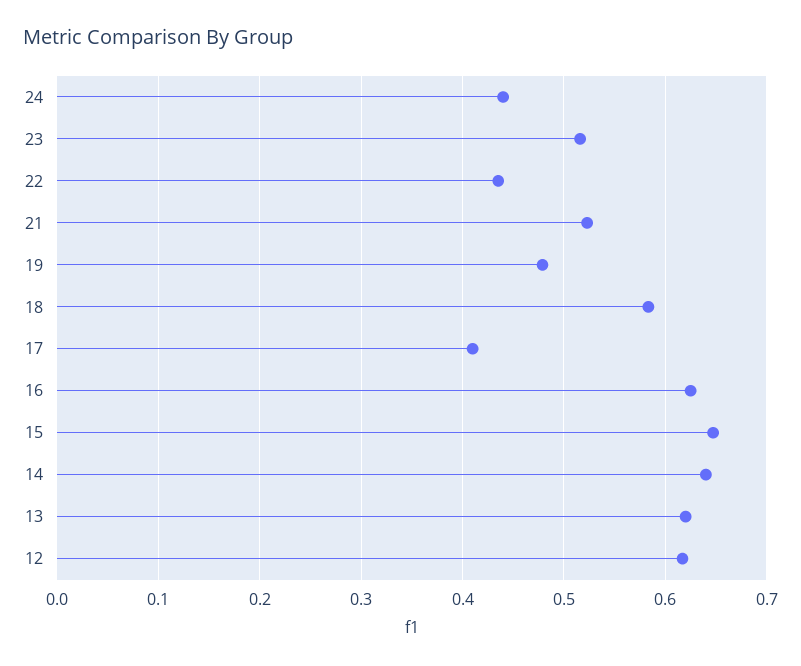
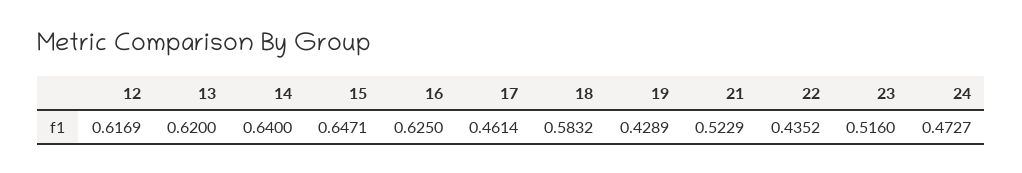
  {
-   "24": 0.44,
+   "24": 0.4727,
    "23": 0.516,
    "22": 0.4352,
    "21": 0.5229,
-   "19": 0.48,
+   "19": 0.4289,
    "18": 0.5832,
-   "17": 0.41,
+   "17": 0.4614,
    "16": 0.625,
    "15": 0.6471,
    "14": 0.64,
    "13": 0.62,
    "12": 0.6169
  }

